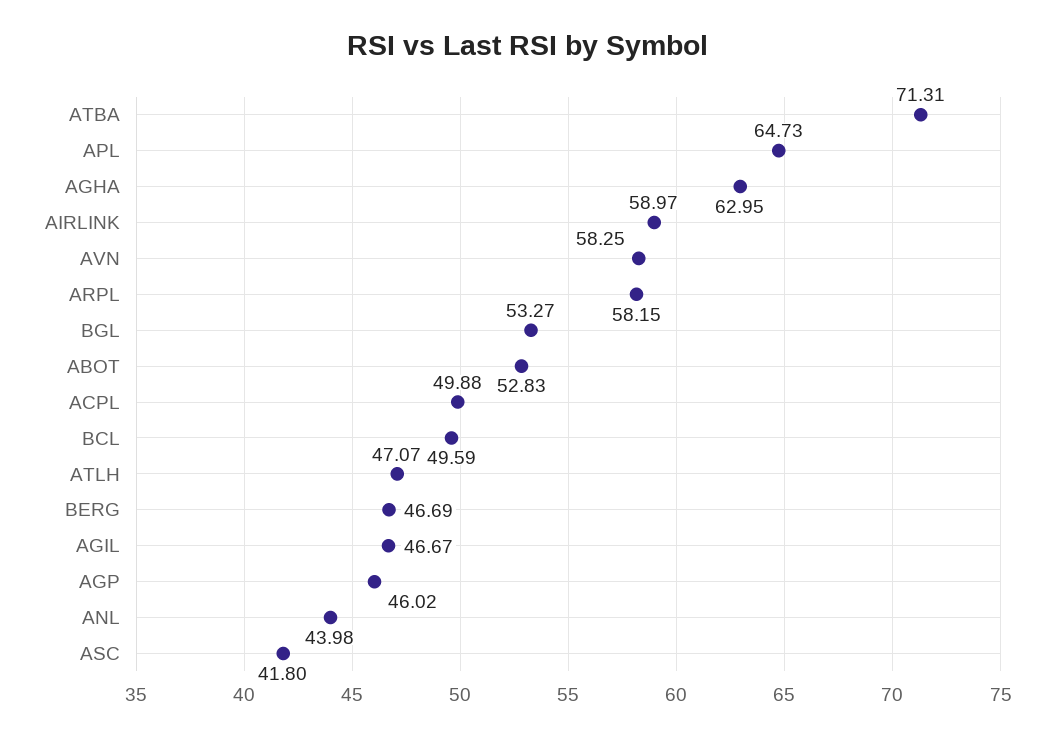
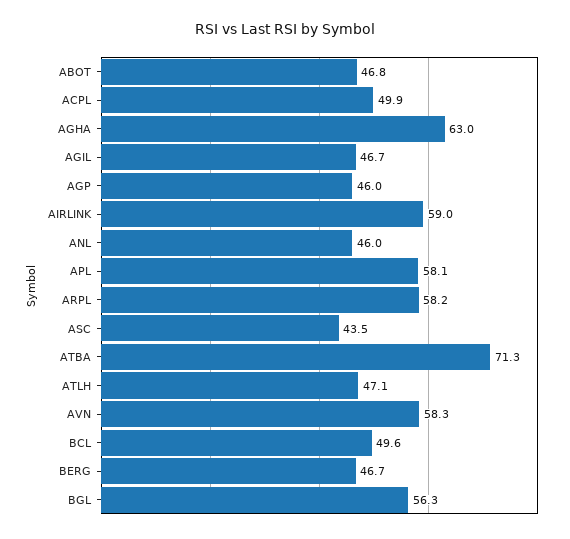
  {
    "ATBA": 71.31,
-   "APL": 64.73,
+   "APL": 58.1,
    "AGHA": 62.95,
    "AIRLINK": 58.97,
    "AVN": 58.25,
    "ARPL": 58.15,
-   "BGL": 53.27,
+   "BGL": 56.3,
-   "ABOT": 52.83,
+   "ABOT": 46.8,
    "ACPL": 49.88,
    "BCL": 49.59,
    "ATLH": 47.07,
    "BERG": 46.69,
    "AGIL": 46.67,
    "AGP": 46.02,
-   "ANL": 43.98,
+   "ANL": 46,
-   "ASC": 41.8
+   "ASC": 43.5
  }

